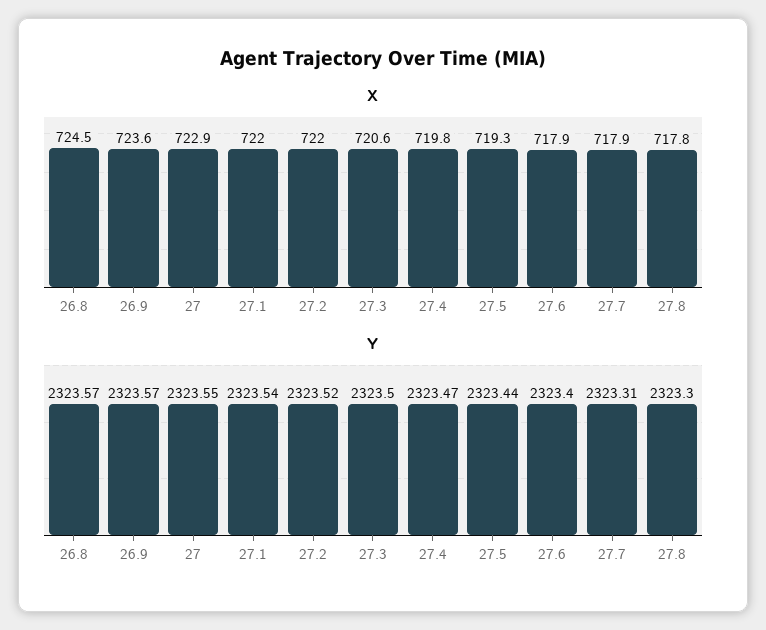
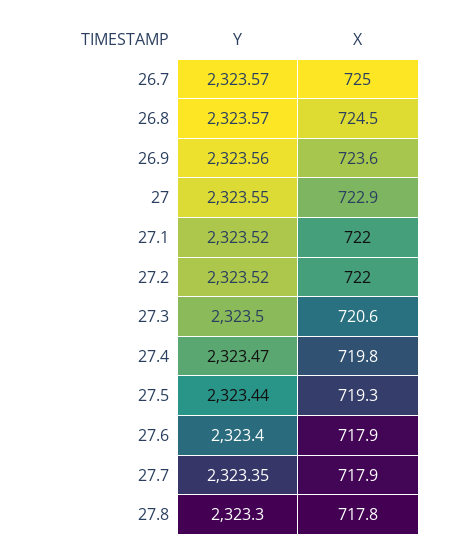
  {
    "X": {
      "26.8": 724.5,
      "26.9": 723.6,
      "27": 722.9,
      "27.1": 722,
      "27.2": 722,
      "27.3": 720.6,
      "27.4": 719.8,
      "27.5": 719.3,
      "27.6": 717.9,
      "27.7": 717.9,
-     "27.8": 717.8
+     "27.8": 717.8,
+     "26.7": 725
    },
    "Y": {
      "26.8": 2323.57,
-     "26.9": 2323.57,
+     "26.9": 2323.56,
      "27": 2323.55,
-     "27.1": 2323.54,
+     "27.1": 2323.52,
      "27.2": 2323.52,
      "27.3": 2323.5,
      "27.4": 2323.47,
      "27.5": 2323.44,
      "27.6": 2323.4,
-     "27.7": 2323.31,
+     "27.7": 2323.35,
-     "27.8": 2323.3
+     "27.8": 2323.3,
+     "26.7": 2323.57
    }
  }

